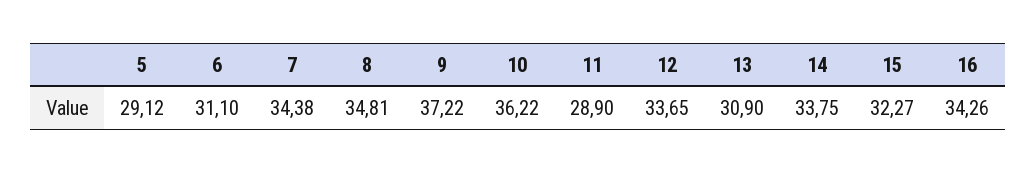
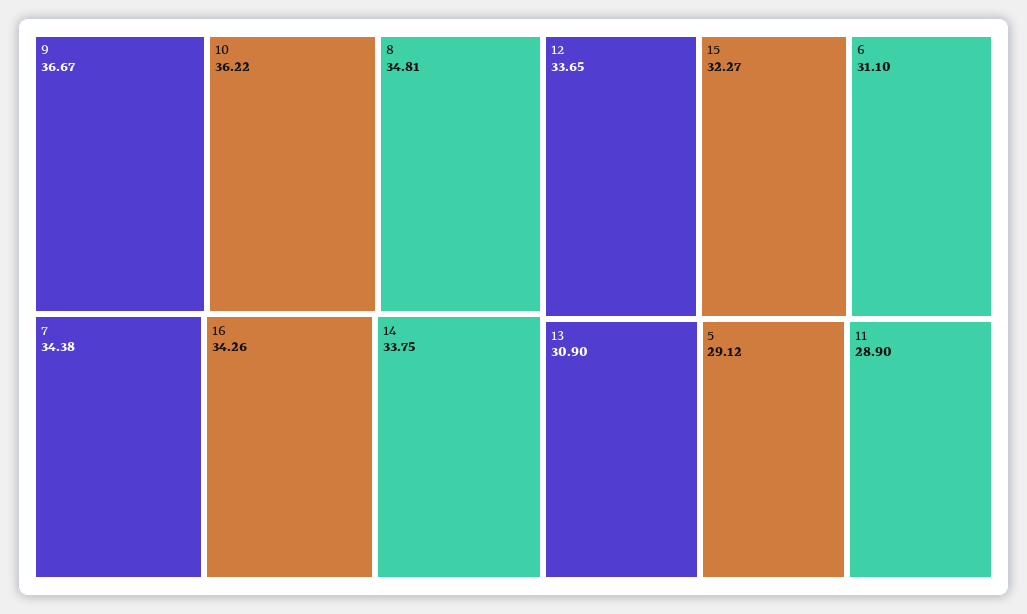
  {
    "5": 29.12,
    "6": 31.1,
    "7": 34.38,
    "8": 34.81,
-   "9": 37.22,
+   "9": 36.67,
    "10": 36.22,
    "11": 28.9,
    "12": 33.65,
    "13": 30.9,
    "14": 33.75,
    "15": 32.27,
    "16": 34.26
  }

